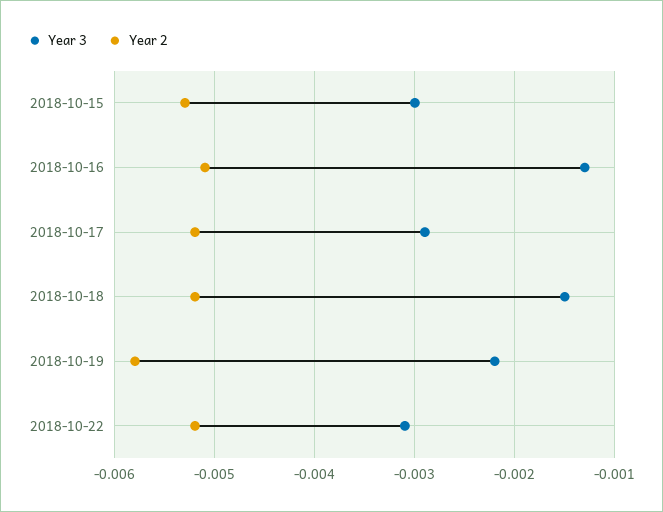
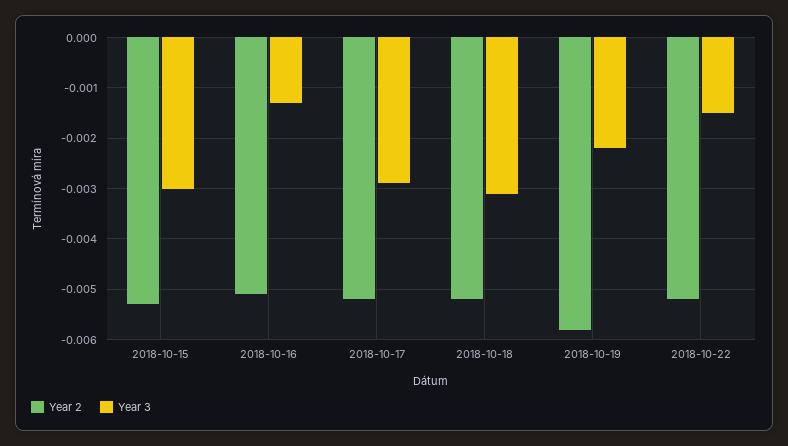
  {
    "Year 3": {
      "2018-10-15": -0.003,
      "2018-10-16": -0.0013,
      "2018-10-17": -0.0029,
-     "2018-10-18": -0.0015,
+     "2018-10-18": -0.003,
      "2018-10-19": -0.0022,
-     "2018-10-22": -0.0031
+     "2018-10-22": -0.0015
    },
    "Year 2": {
      "2018-10-15": -0.0053,
      "2018-10-16": -0.0051,
      "2018-10-17": -0.0052,
      "2018-10-18": -0.0052,
      "2018-10-19": -0.0058,
      "2018-10-22": -0.0052
    }
  }

